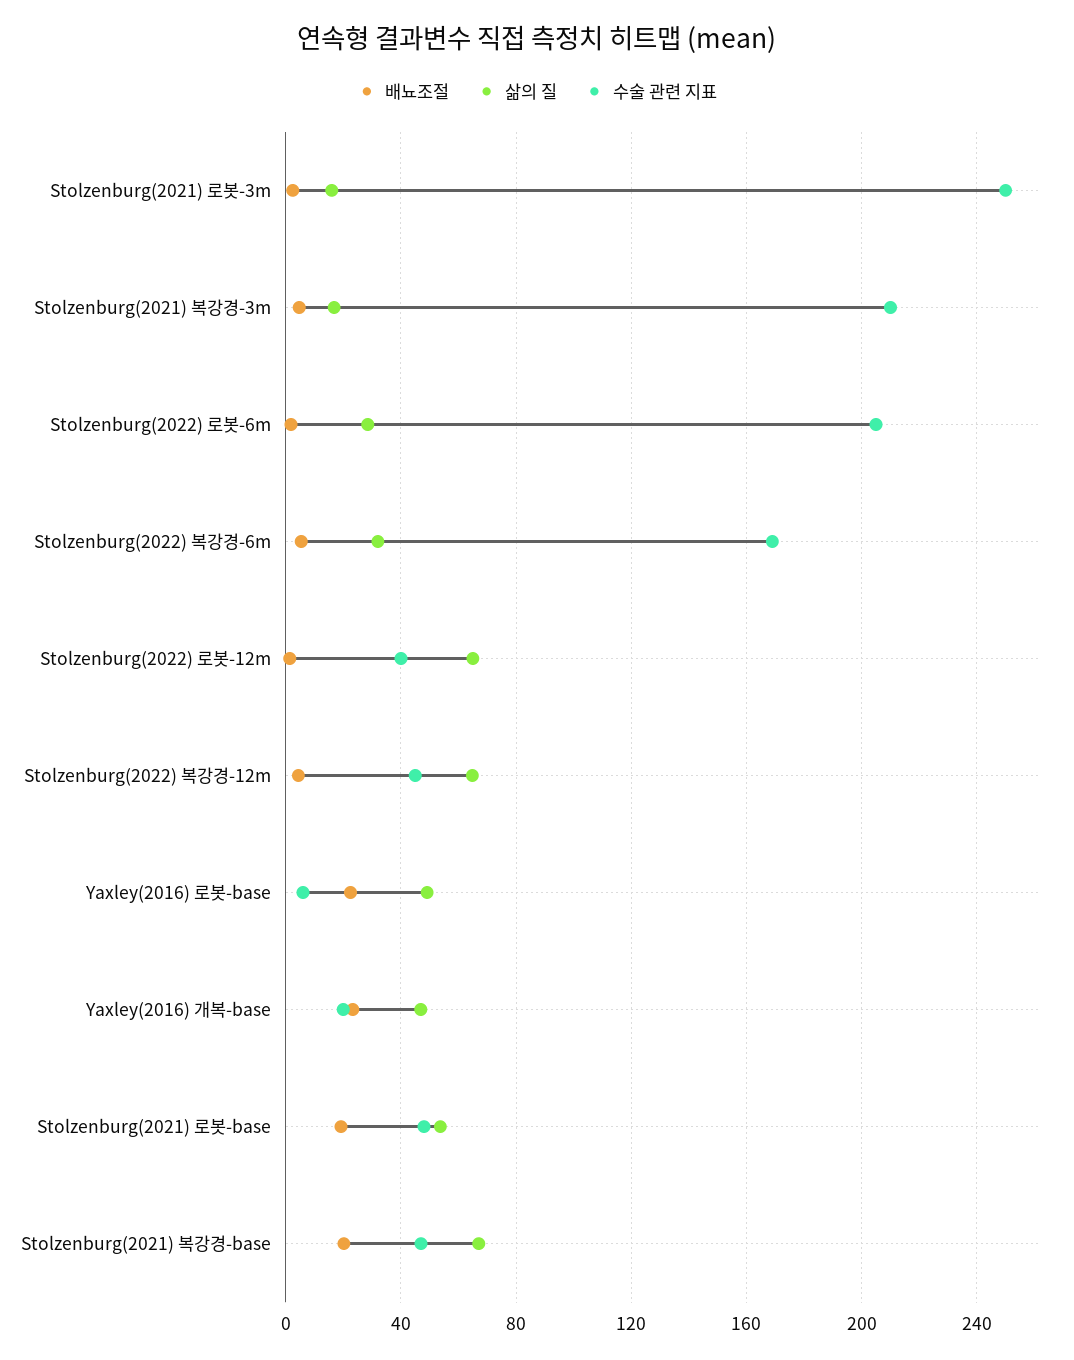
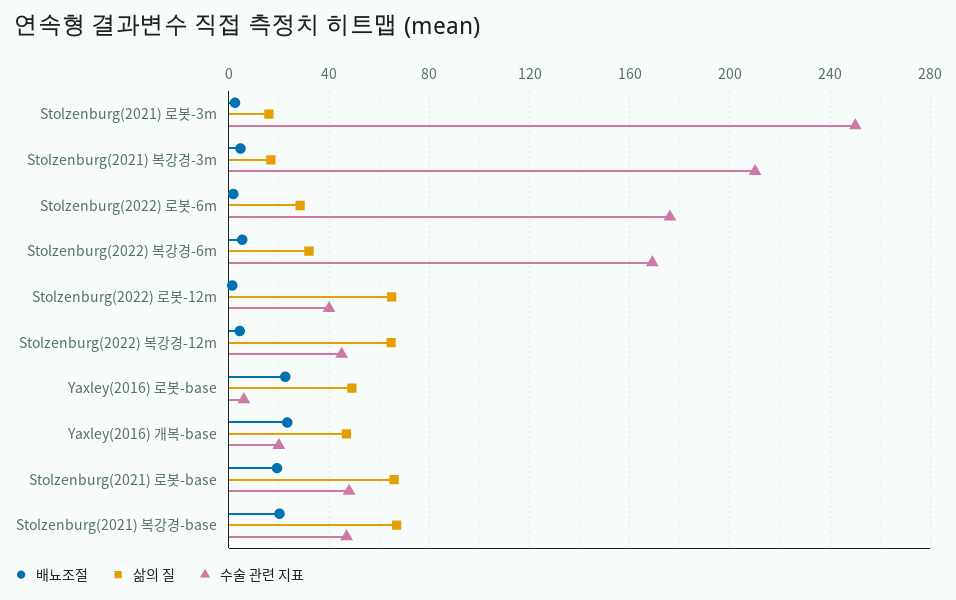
  {
    "배뇨조절": {
      "Stolzenburg(2021) 로봇-3m": 0,
      "Stolzenburg(2021) 복강경-3m": 5,
      "Stolzenburg(2022) 로봇-6m": 0,
      "Stolzenburg(2022) 복강경-6m": 5,
      "Stolzenburg(2022) 로봇-12m": 0,
      "Stolzenburg(2022) 복강경-12m": 5,
      "Yaxley(2016) 로봇-base": 25,
      "Yaxley(2016) 개복-base": 25,
      "Stolzenburg(2021) 로봇-base": 20,
      "Stolzenburg(2021) 복강경-base": 20
    },
    "삶의 질": {
      "Stolzenburg(2021) 로봇-3m": 15,
      "Stolzenburg(2021) 복강경-3m": 15,
      "Stolzenburg(2022) 로봇-6m": 30,
      "Stolzenburg(2022) 복강경-6m": 30,
      "Stolzenburg(2022) 로봇-12m": 65,
      "Stolzenburg(2022) 복강경-12m": 65,
      "Yaxley(2016) 로봇-base": 50,
      "Yaxley(2016) 개복-base": 45,
-     "Stolzenburg(2021) 로봇-base": 55,
+     "Stolzenburg(2021) 로봇-base": 65,
      "Stolzenburg(2021) 복강경-base": 65
    },
    "수술 관련 지표": {
      "Stolzenburg(2021) 로봇-3m": 250,
      "Stolzenburg(2021) 복강경-3m": 210,
-     "Stolzenburg(2022) 로봇-6m": 205,
+     "Stolzenburg(2022) 로봇-6m": 175,
      "Stolzenburg(2022) 복강경-6m": 170,
      "Stolzenburg(2022) 로봇-12m": 40,
      "Stolzenburg(2022) 복강경-12m": 45,
      "Yaxley(2016) 로봇-base": 5,
      "Yaxley(2016) 개복-base": 20,
      "Stolzenburg(2021) 로봇-base": 50,
      "Stolzenburg(2021) 복강경-base": 45
    }
  }

